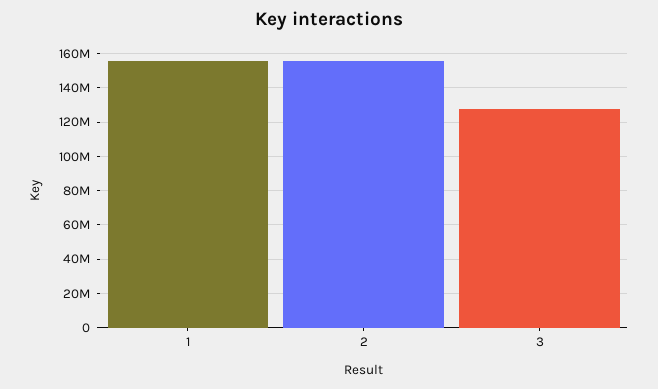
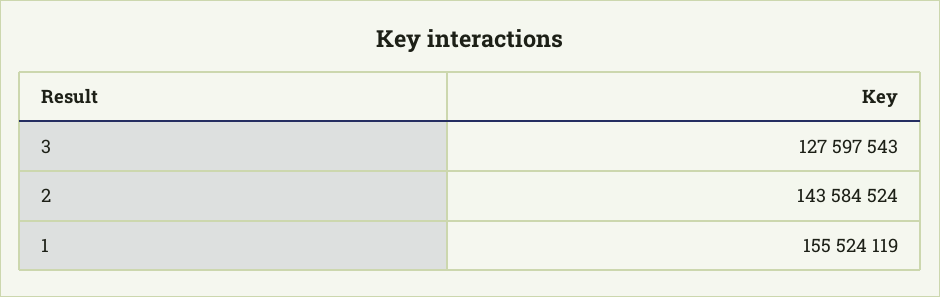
  {
    "1": 155524119,
-   "2": 155000000,
+   "2": 143584524,
    "3": 127597543
  }

